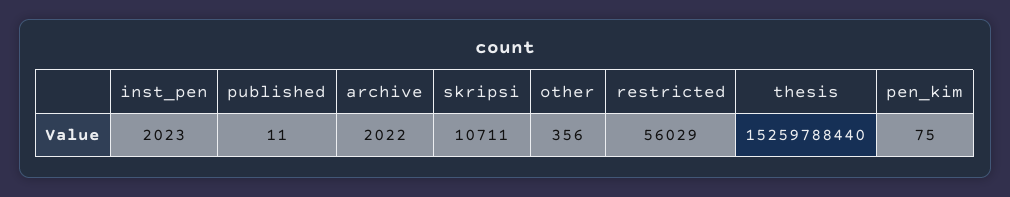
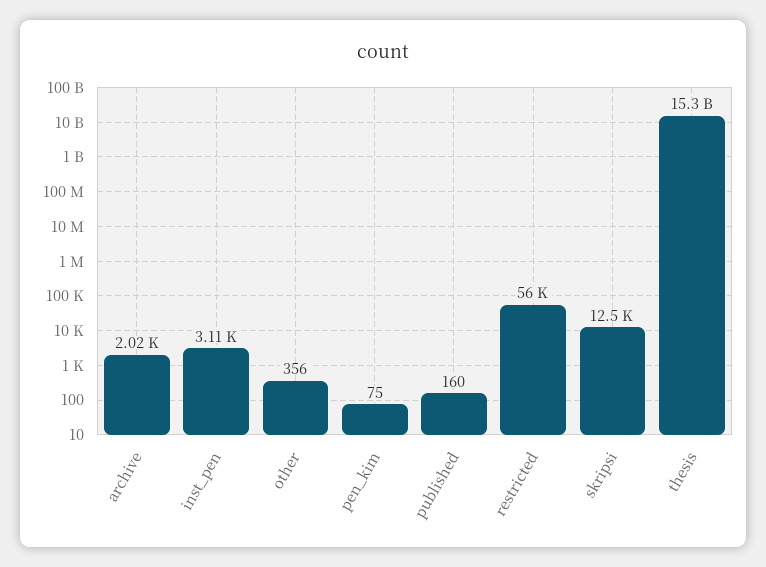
  {
-   "inst_pen": 2023,
+   "inst_pen": 3110,
-   "published": 11,
+   "published": 160,
    "archive": 2022,
-   "skripsi": 10711,
+   "skripsi": 12500,
    "other": 356,
    "restricted": 56029,
    "thesis": 15259788440,
    "pen_kim": 75
  }

